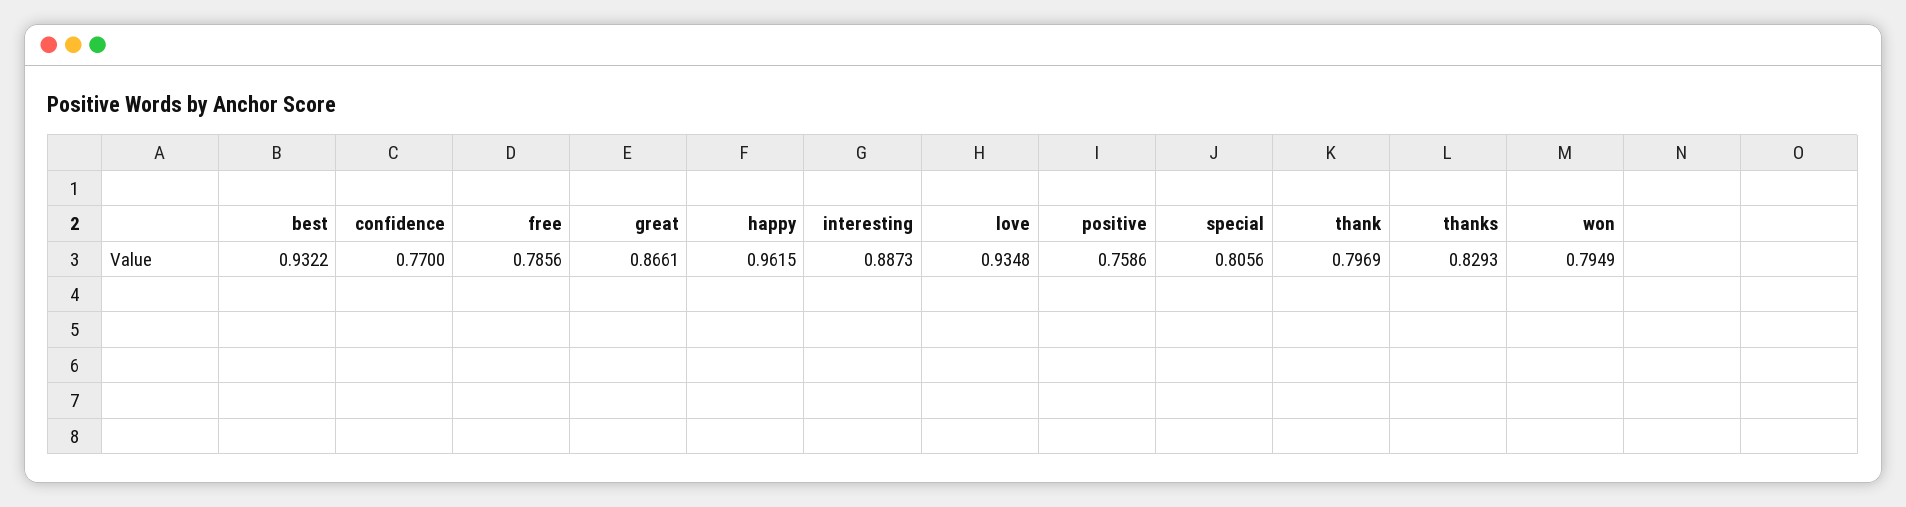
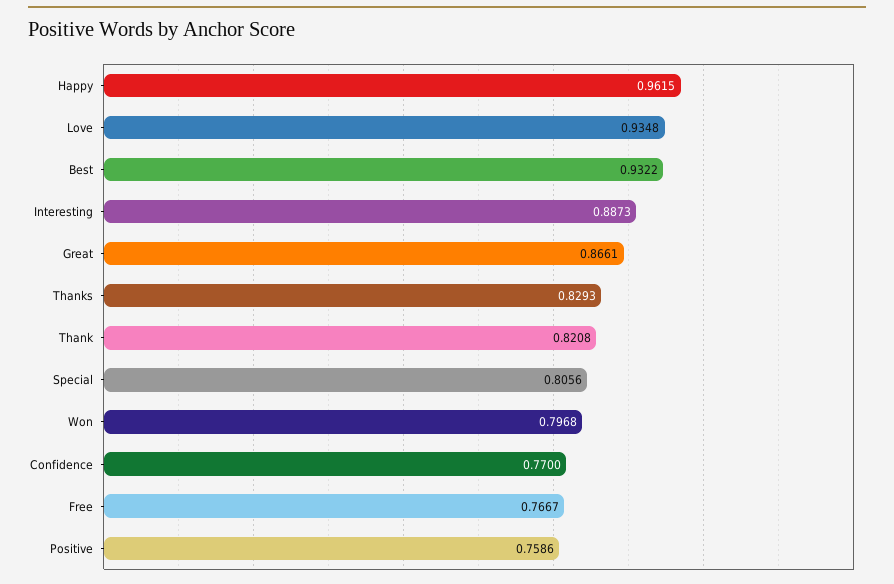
  {
    "best": 0.9322,
    "confidence": 0.77,
-   "free": 0.7856,
+   "free": 0.7667,
    "great": 0.8661,
    "happy": 0.9615,
    "interesting": 0.8873,
    "love": 0.9348,
    "positive": 0.7586,
    "special": 0.8056,
-   "thank": 0.7969,
+   "thank": 0.8208,
    "thanks": 0.8293,
-   "won": 0.7949
+   "won": 0.7968
  }

